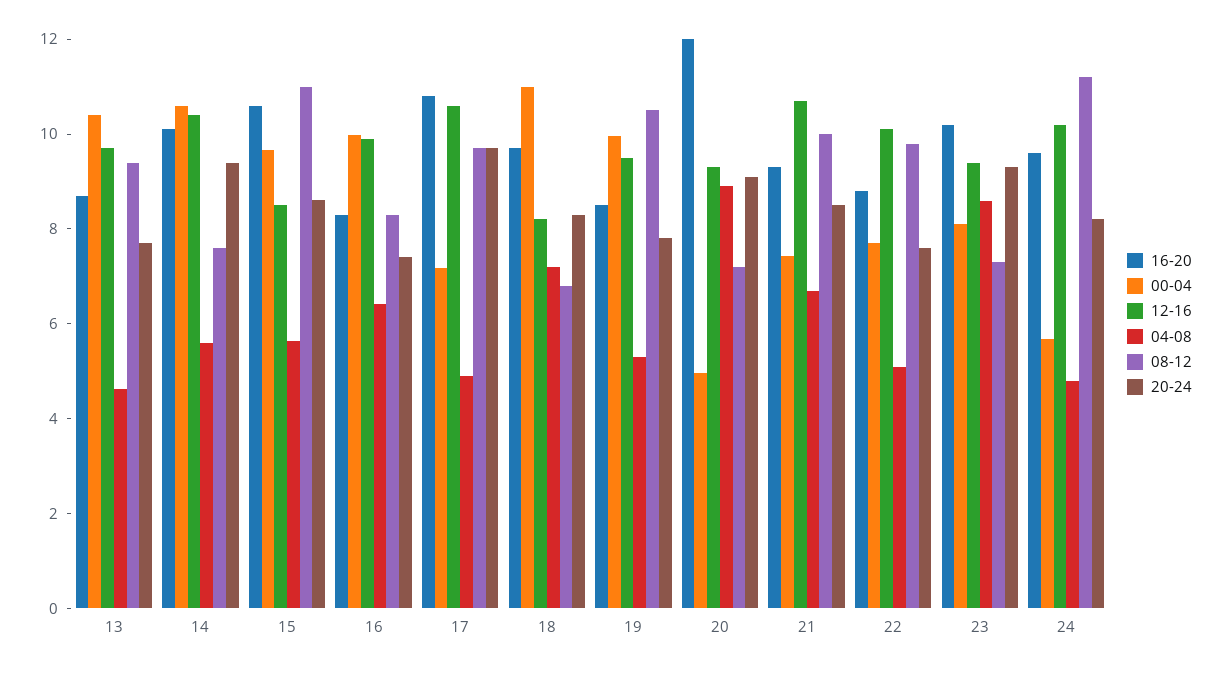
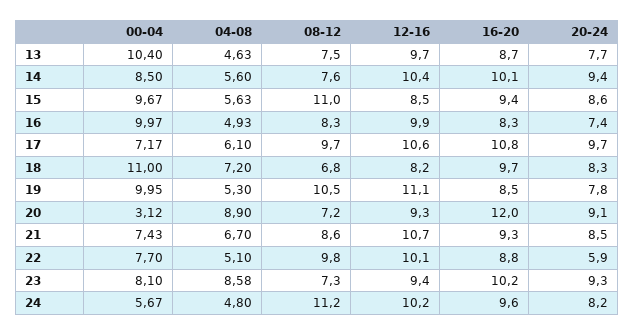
  {
    "16-20": {
      "13": 8.7,
      "14": 10.1,
-     "15": 10.5,
+     "15": 9.4,
      "16": 8.3,
      "17": 10.8,
      "18": 9.7,
      "19": 8.5,
      "20": 12,
      "21": 9.3,
      "22": 8.8,
      "23": 10.2,
      "24": 9.6
    },
    "00-04": {
      "13": 10.4,
-     "14": 10.5,
+     "14": 8.5,
      "15": 9.67,
      "16": 9.97,
      "17": 7.17,
      "18": 11,
      "19": 9.95,
-     "20": 5,
+     "20": 3.12,
      "21": 7.43,
      "22": 7.7,
      "23": 8.1,
      "24": 5.67
    },
    "12-16": {
      "13": 9.7,
      "14": 10.4,
      "15": 8.5,
      "16": 9.9,
      "17": 10.6,
      "18": 8.2,
-     "19": 9.5,
+     "19": 11.1,
      "20": 9.3,
      "21": 10.7,
      "22": 10.1,
      "23": 9.4,
      "24": 10.2
    },
    "04-08": {
      "13": 4.63,
      "14": 5.6,
      "15": 5.63,
-     "16": 6.5,
+     "16": 4.93,
-     "17": 5,
+     "17": 6.1,
      "18": 7.2,
      "19": 5.3,
      "20": 8.9,
      "21": 6.7,
      "22": 5.1,
      "23": 8.58,
      "24": 4.8
    },
    "08-12": {
-     "13": 9.5,
+     "13": 7.5,
      "14": 7.6,
      "15": 11,
      "16": 8.3,
      "17": 9.7,
      "18": 6.8,
      "19": 10.5,
      "20": 7.2,
-     "21": 10,
+     "21": 8.6,
      "22": 9.8,
      "23": 7.3,
      "24": 11.2
    },
    "20-24": {
      "13": 7.7,
      "14": 9.4,
      "15": 8.6,
      "16": 7.4,
      "17": 9.7,
      "18": 8.3,
      "19": 7.8,
      "20": 9.1,
      "21": 8.5,
-     "22": 7.5,
+     "22": 5.9,
      "23": 9.3,
      "24": 8.2
    }
  }

